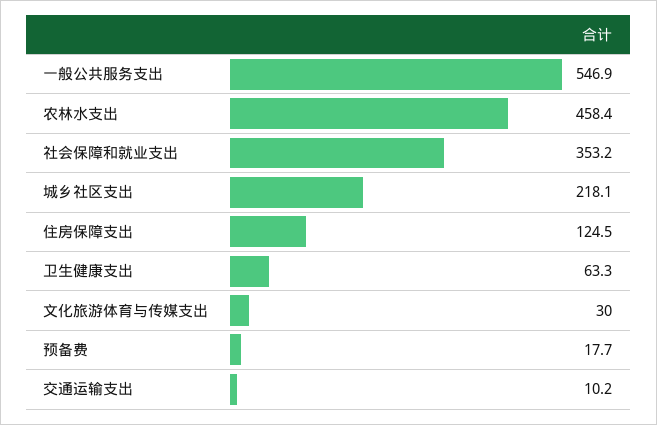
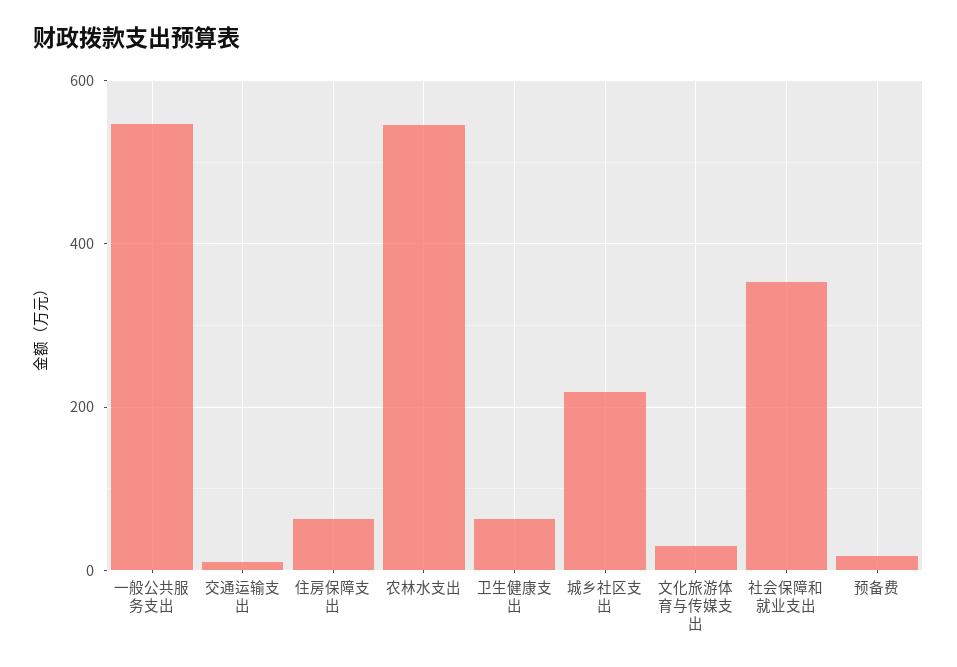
  {
    "一般公共服务支出": 546.9,
-   "农林水支出": 458.4,
+   "农林水支出": 540,
    "社会保障和就业支出": 353.2,
    "城乡社区支出": 218.1,
-   "住房保障支出": 124.5,
+   "住房保障支出": 60,
    "卫生健康支出": 63.3,
    "文化旅游体育与传媒支出": 30,
    "预备费": 17.7,
    "交通运输支出": 10.2
  }

